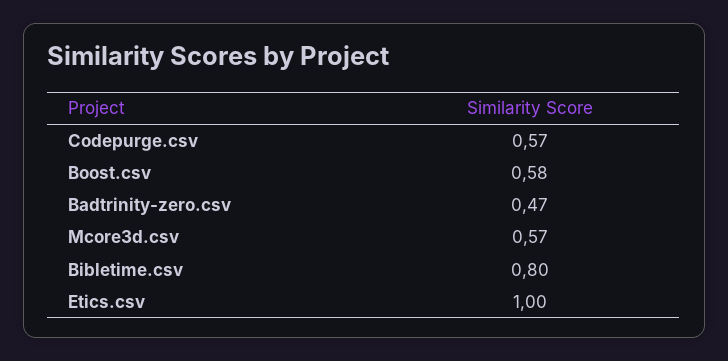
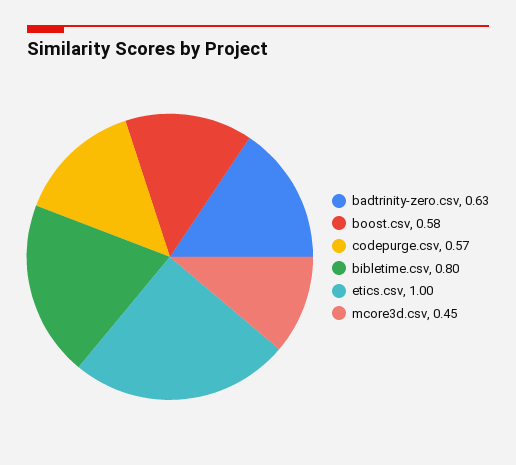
  {
    "Codepurge.csv": 0.57,
    "Boost.csv": 0.58,
-   "Badtrinity-zero.csv": 0.47,
+   "Badtrinity-zero.csv": 0.63,
-   "Mcore3d.csv": 0.57,
+   "Mcore3d.csv": 0.45,
    "Bibletime.csv": 0.8,
    "Etics.csv": 1
  }

